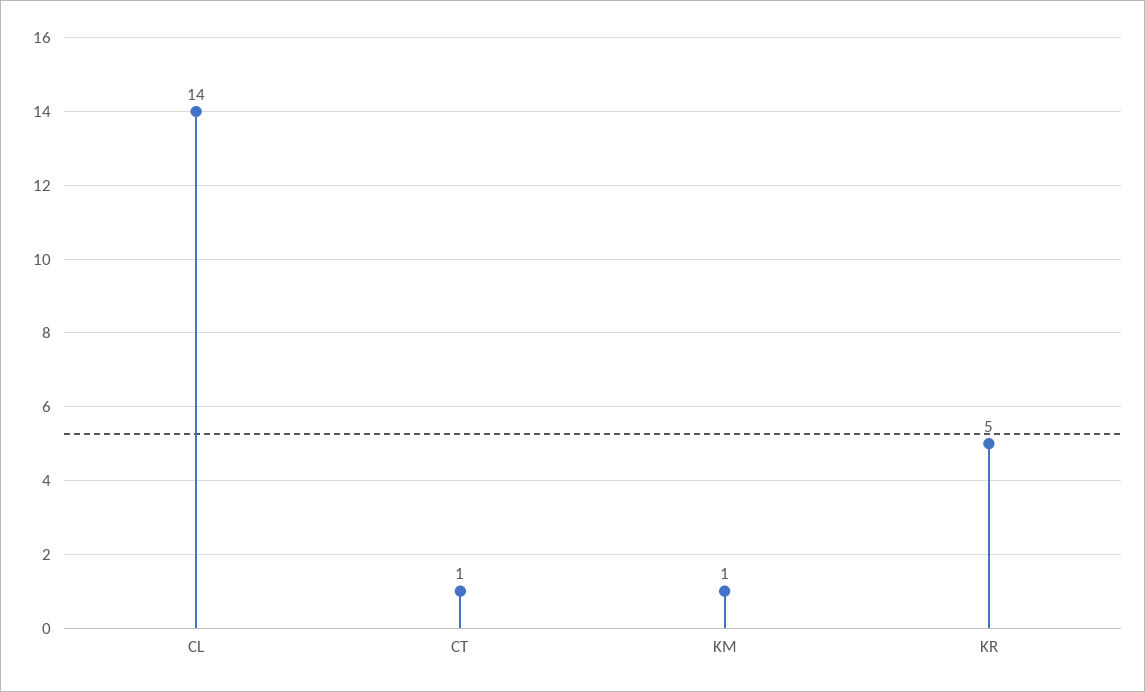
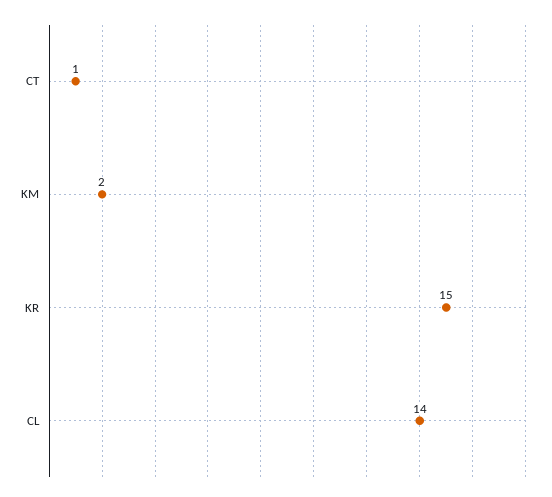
  {
    "CL": 14,
    "CT": 1,
-   "KM": 1,
+   "KM": 2,
-   "KR": 5
+   "KR": 15
  }

